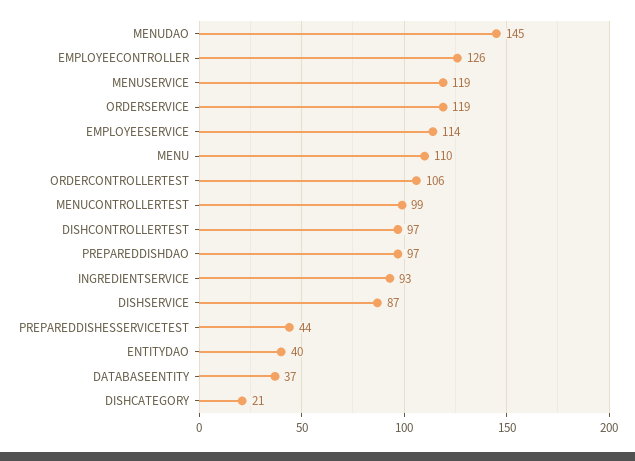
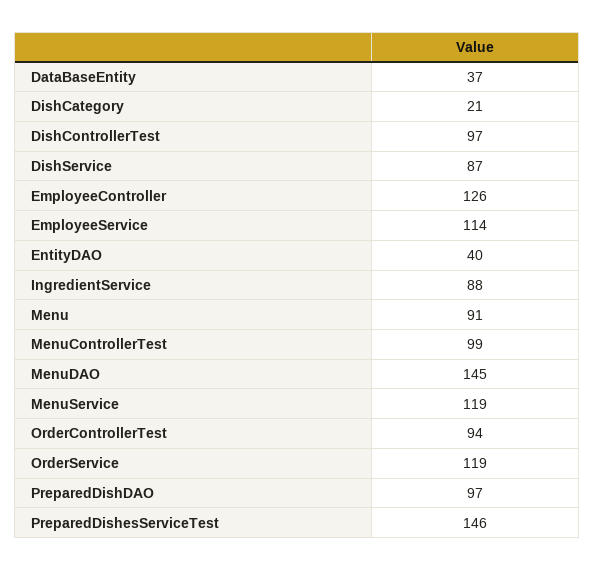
  {
    "MENUDAO": 145,
    "EMPLOYEECONTROLLER": 126,
    "MENUSERVICE": 119,
    "ORDERSERVICE": 119,
    "EMPLOYEESERVICE": 114,
-   "MENU": 110,
+   "MENU": 91,
-   "ORDERCONTROLLERTEST": 106,
+   "ORDERCONTROLLERTEST": 94,
    "MENUCONTROLLERTEST": 99,
    "DISHCONTROLLERTEST": 97,
    "PREPAREDDISHDAO": 97,
-   "INGREDIENTSERVICE": 93,
+   "INGREDIENTSERVICE": 88,
    "DISHSERVICE": 87,
-   "PREPAREDDISHESSERVICETEST": 44,
+   "PREPAREDDISHESSERVICETEST": 146,
    "ENTITYDAO": 40,
    "DATABASEENTITY": 37,
    "DISHCATEGORY": 21
  }

